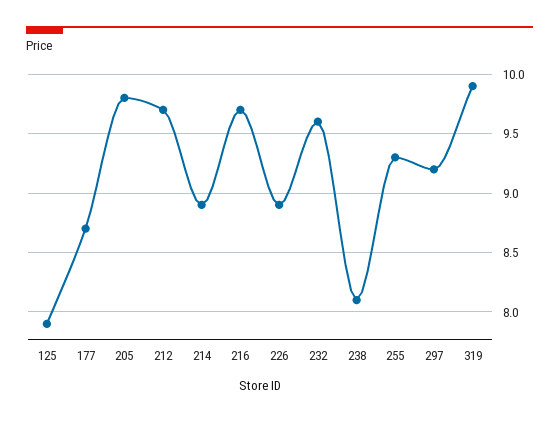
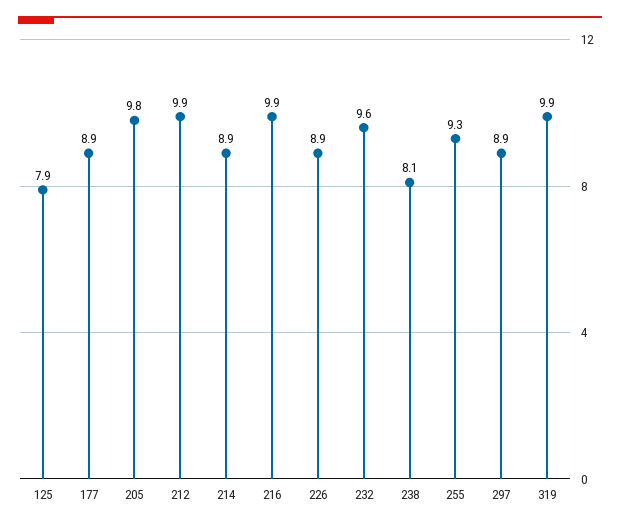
  {
    "125": 7.9,
-   "177": 8.7,
+   "177": 8.9,
    "205": 9.8,
-   "212": 9.7,
+   "212": 9.9,
    "214": 8.9,
-   "216": 9.7,
+   "216": 9.9,
    "226": 8.9,
    "232": 9.6,
    "238": 8.1,
    "255": 9.3,
-   "297": 9.2,
+   "297": 8.9,
    "319": 9.9
  }

